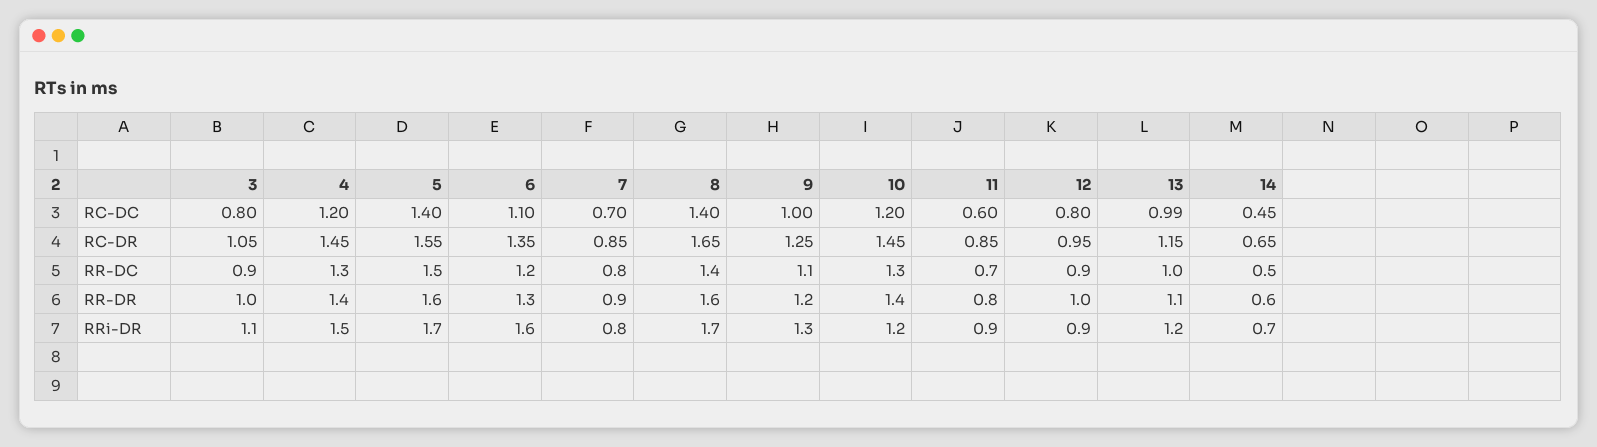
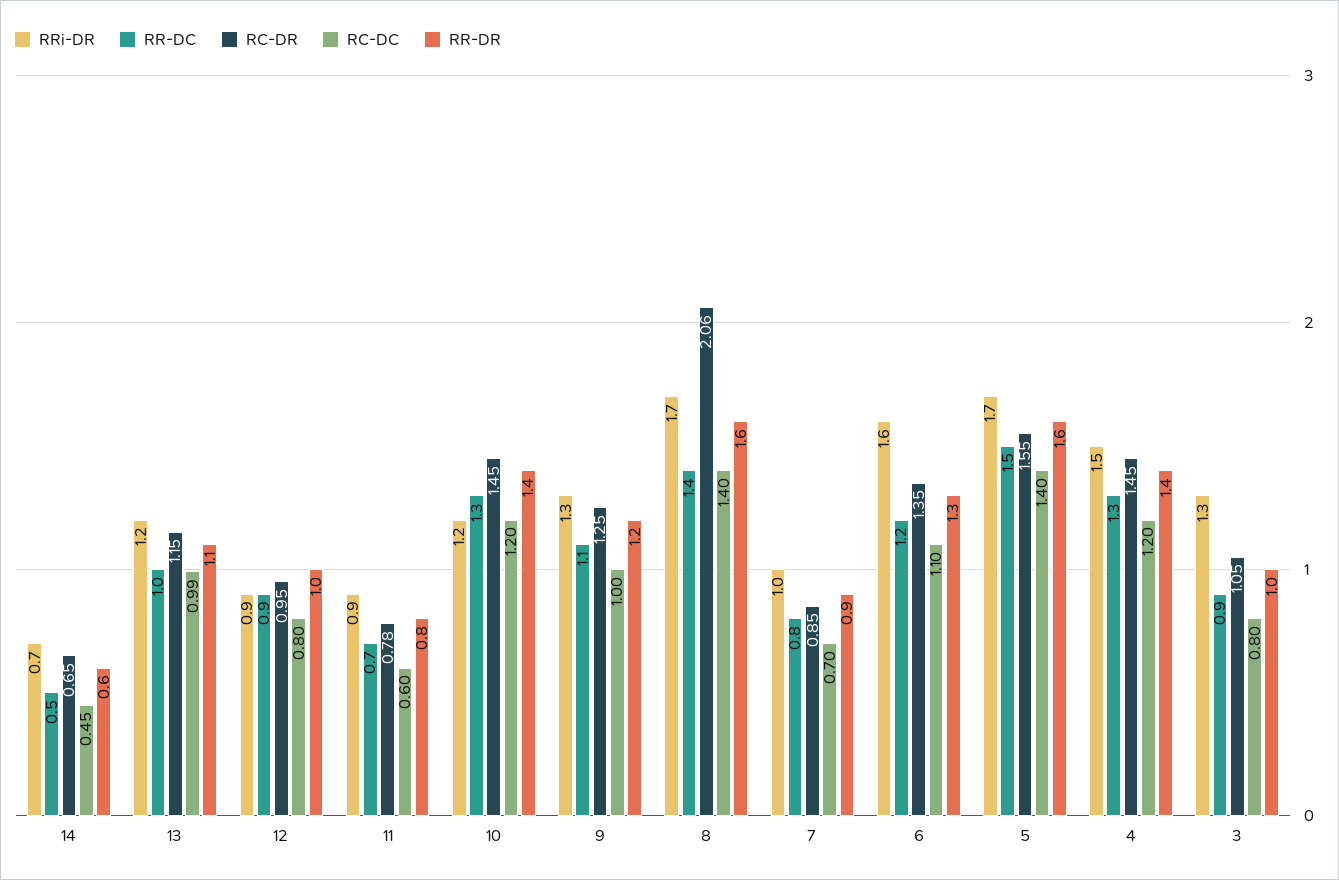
  {
    "RC-DC": {
      "3": 0.8,
      "4": 1.2,
      "5": 1.4,
      "6": 1.1,
      "7": 0.7,
      "8": 1.4,
      "9": 1,
      "10": 1.2,
      "11": 0.6,
      "12": 0.8,
      "13": 0.99,
      "14": 0.45
    },
    "RC-DR": {
      "3": 1.05,
      "4": 1.45,
      "5": 1.55,
      "6": 1.35,
      "7": 0.85,
-     "8": 1.65,
+     "8": 2.06,
      "9": 1.25,
      "10": 1.45,
-     "11": 0.85,
+     "11": 0.78,
      "12": 0.95,
      "13": 1.15,
      "14": 0.65
    },
    "RR-DC": {
      "3": 0.9,
      "4": 1.3,
      "5": 1.5,
      "6": 1.2,
      "7": 0.8,
      "8": 1.4,
      "9": 1.1,
      "10": 1.3,
      "11": 0.7,
      "12": 0.9,
      "13": 1,
      "14": 0.5
    },
    "RR-DR": {
      "3": 1,
      "4": 1.4,
      "5": 1.6,
      "6": 1.3,
      "7": 0.9,
      "8": 1.6,
      "9": 1.2,
      "10": 1.4,
      "11": 0.8,
      "12": 1,
      "13": 1.1,
      "14": 0.6
    },
    "RRi-DR": {
-     "3": 1.1,
+     "3": 1.3,
      "4": 1.5,
      "5": 1.7,
      "6": 1.6,
-     "7": 0.8,
+     "7": 1,
      "8": 1.7,
      "9": 1.3,
      "10": 1.2,
      "11": 0.9,
      "12": 0.9,
      "13": 1.2,
      "14": 0.7
    }
  }

